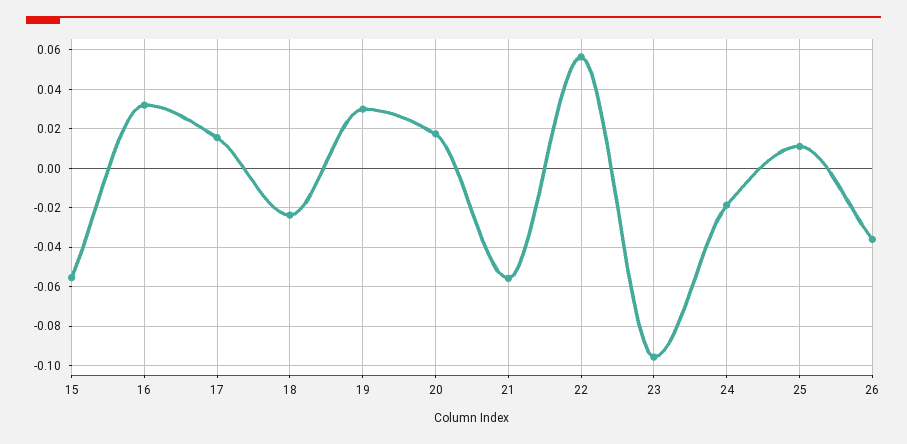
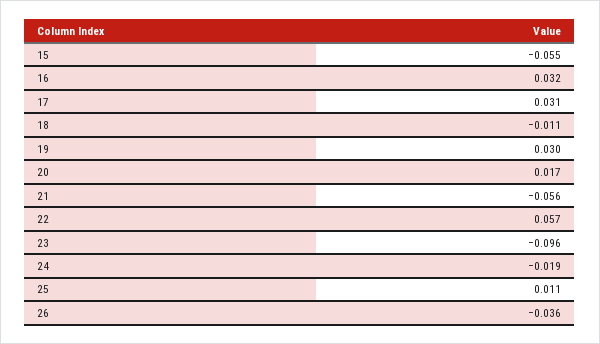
  {
    "15": -0.055,
    "16": 0.032,
-   "17": 0.015,
+   "17": 0.031,
-   "18": -0.025,
+   "18": -0.011,
    "19": 0.03,
    "20": 0.017,
    "21": -0.056,
    "22": 0.057,
    "23": -0.096,
    "24": -0.019,
    "25": 0.011,
    "26": -0.036
  }

